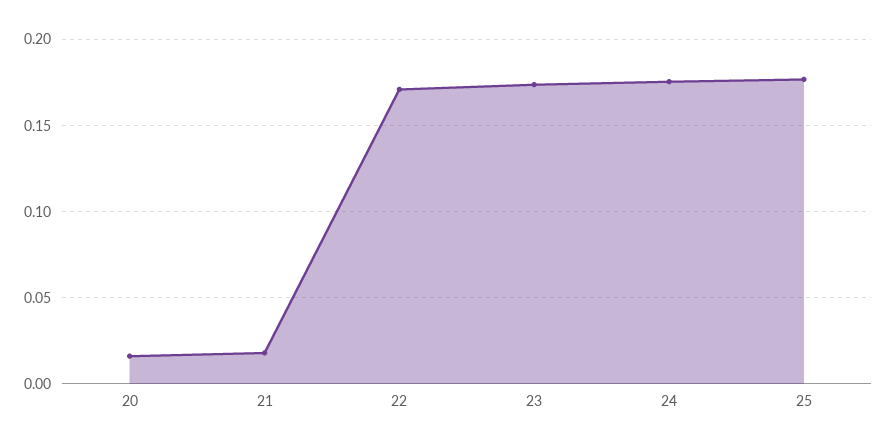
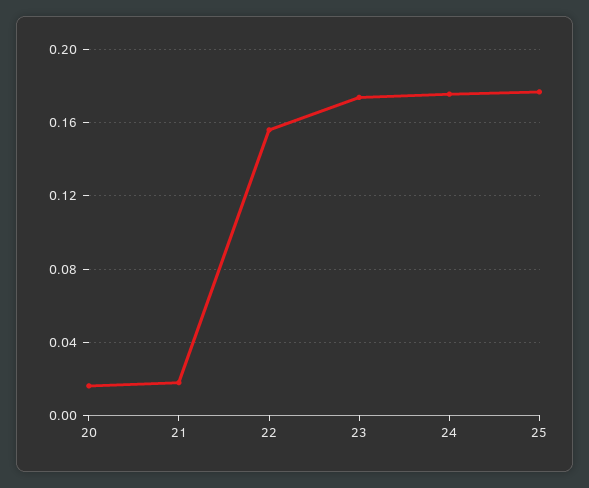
  {
    "20": 0.015,
    "21": 0.02,
-   "22": 0.17,
+   "22": 0.155,
    "23": 0.175,
    "24": 0.175,
    "25": 0.175
  }

